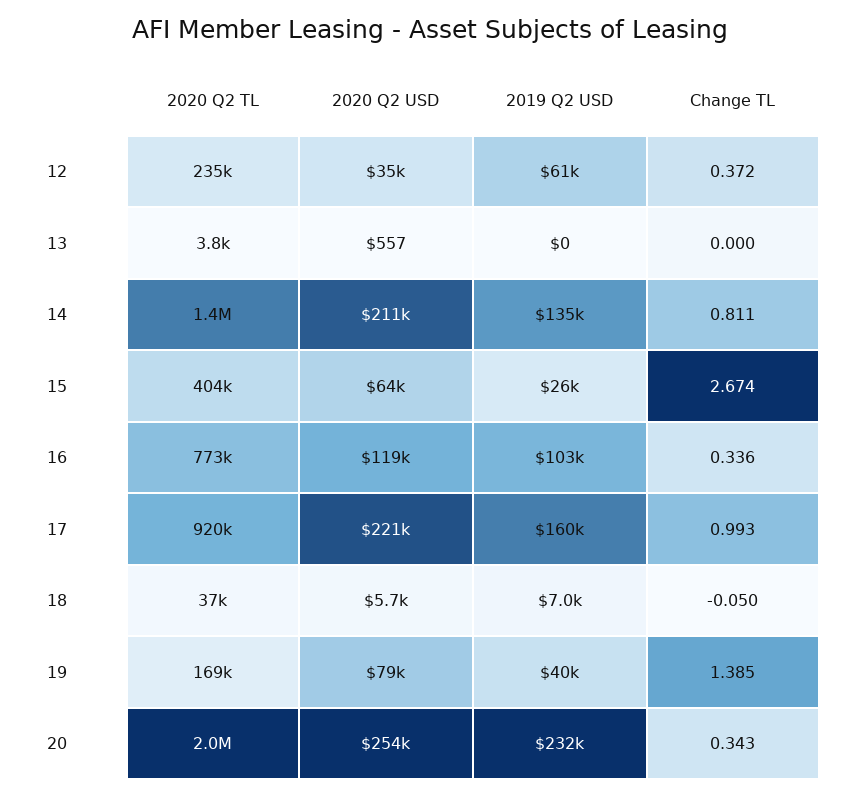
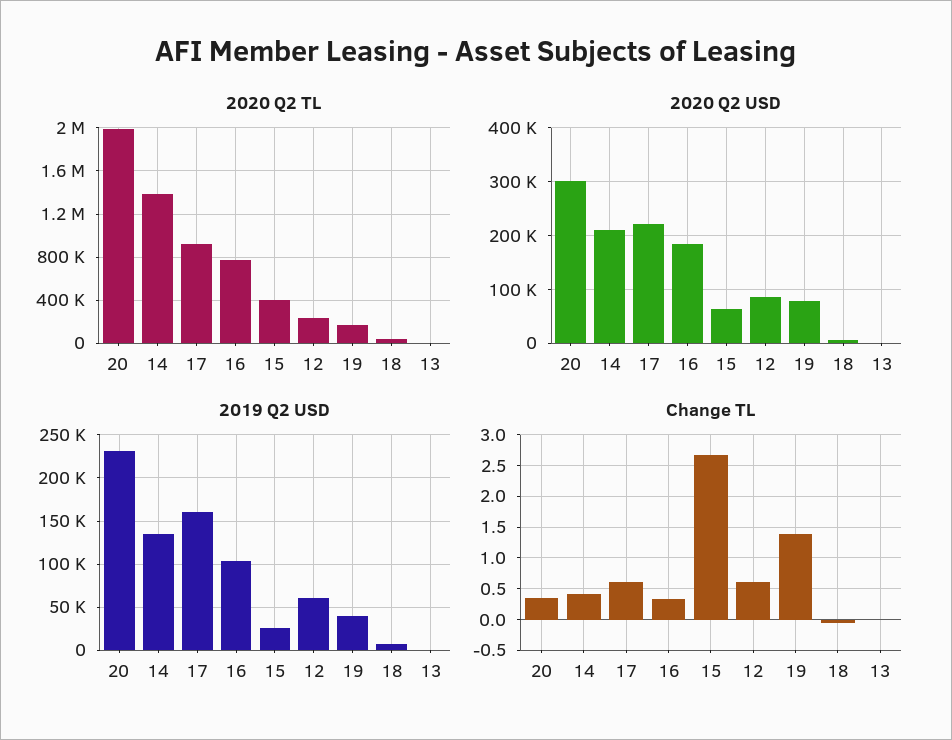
  {
    "2020 Q2 TL": {
      "12": 235000,
      "13": 3800,
      "14": 1400000,
      "15": 404000,
      "16": 773000,
      "17": 920000,
      "18": 37000,
      "19": 169000,
      "20": 2000000
    },
    "2020 Q2 USD": {
-     "12": 35000,
+     "12": 80000,
      "13": 557,
      "14": 211000,
      "15": 64000,
-     "16": 119000,
+     "16": 180000,
      "17": 221000,
      "18": 5700,
      "19": 79000,
-     "20": 254000
+     "20": 300000
    },
    "2019 Q2 USD": {
      "12": 61000,
      "13": 0,
      "14": 135000,
      "15": 26000,
      "16": 103000,
      "17": 160000,
      "18": 7000,
      "19": 40000,
      "20": 232000
    },
    "Change TL": {
-     "12": 0.372,
+     "12": 0.6,
      "13": 0,
-     "14": 0.811,
+     "14": 0.4,
      "15": 2.674,
      "16": 0.336,
-     "17": 0.993,
+     "17": 0.6,
      "18": -0.05,
      "19": 1.385,
      "20": 0.343
    }
  }

